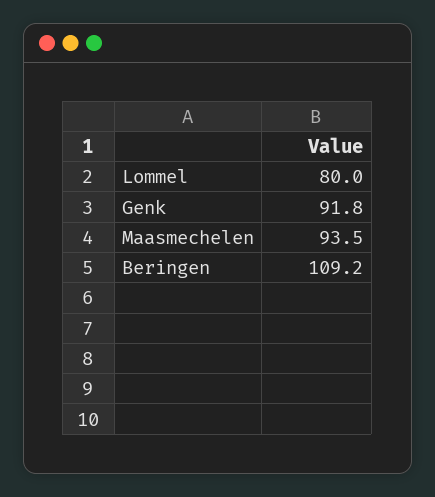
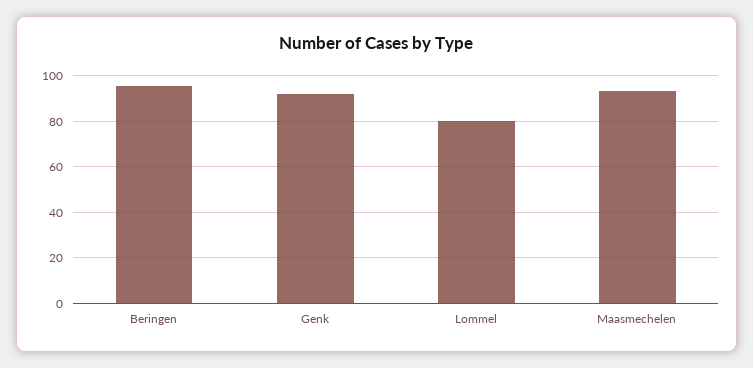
  {
    "Lommel": 80,
    "Genk": 91.8,
    "Maasmechelen": 93.5,
-   "Beringen": 109.2
+   "Beringen": 95
  }

